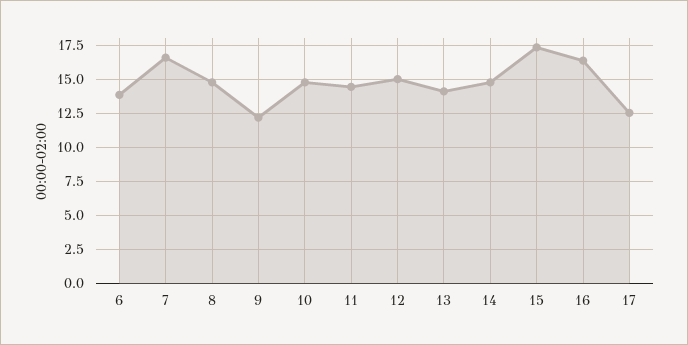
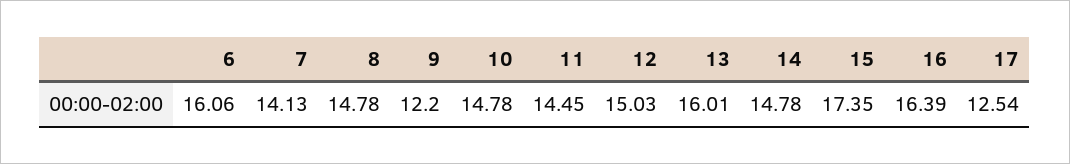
  {
-   "6": 14,
+   "6": 16.06,
-   "7": 16.5,
+   "7": 14.13,
    "8": 14.78,
    "9": 12.2,
    "10": 14.78,
    "11": 14.45,
    "12": 15.03,
-   "13": 14,
+   "13": 16.01,
    "14": 14.78,
    "15": 17.35,
    "16": 16.39,
    "17": 12.54
  }

